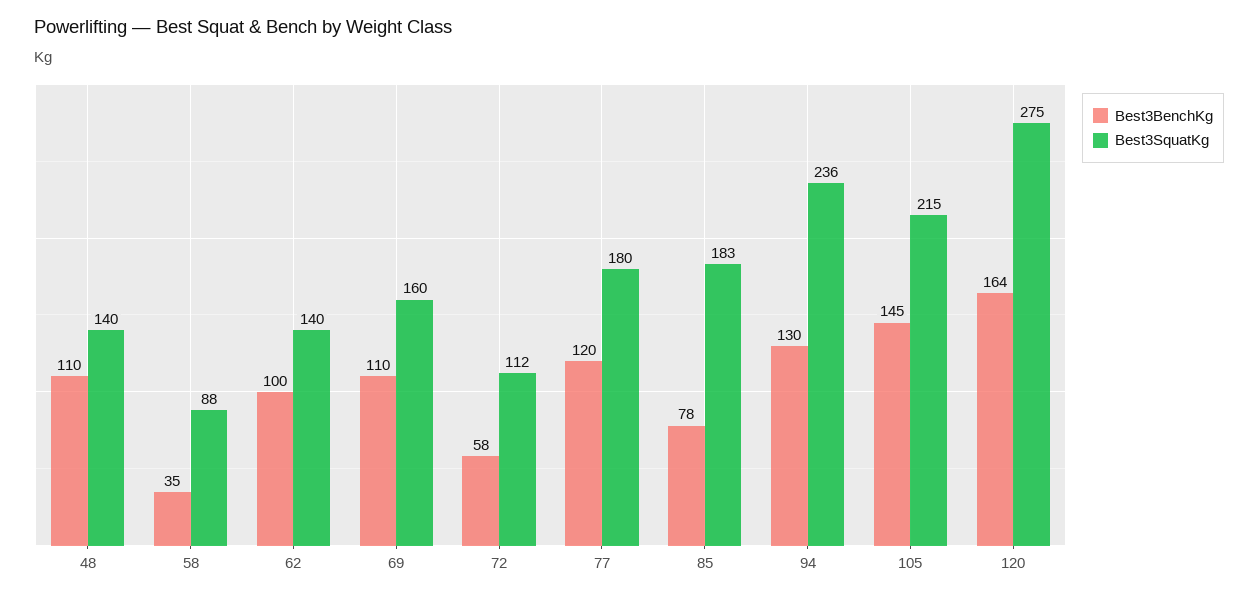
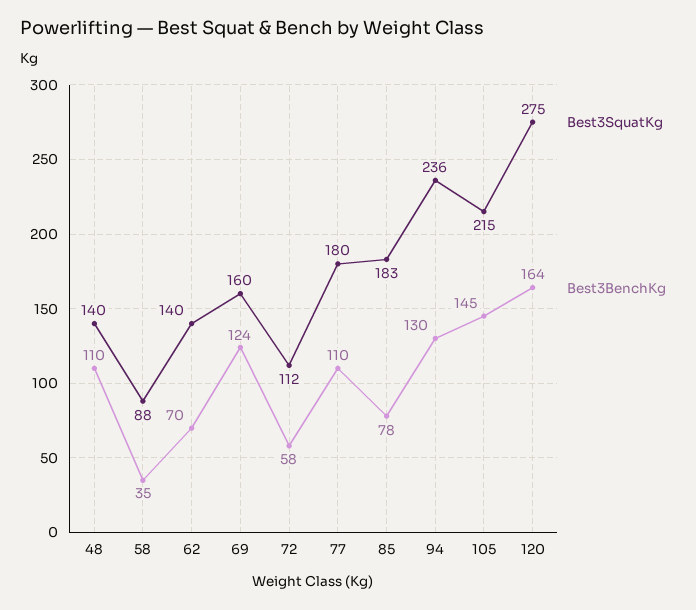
  {
    "Best3BenchKg": {
      "48": 110,
      "58": 35,
-     "62": 100,
+     "62": 70,
-     "69": 110,
+     "69": 124,
      "72": 58,
-     "77": 120,
+     "77": 110,
      "85": 78,
      "94": 130,
      "105": 145,
      "120": 164
    },
    "Best3SquatKg": {
      "48": 140,
      "58": 88,
      "62": 140,
      "69": 160,
      "72": 112,
      "77": 180,
      "85": 183,
      "94": 236,
      "105": 215,
      "120": 275
    }
  }

